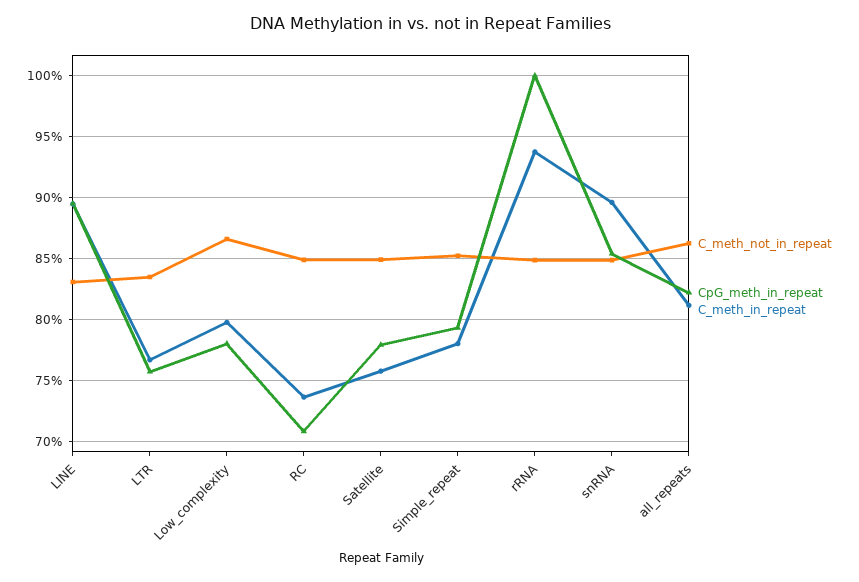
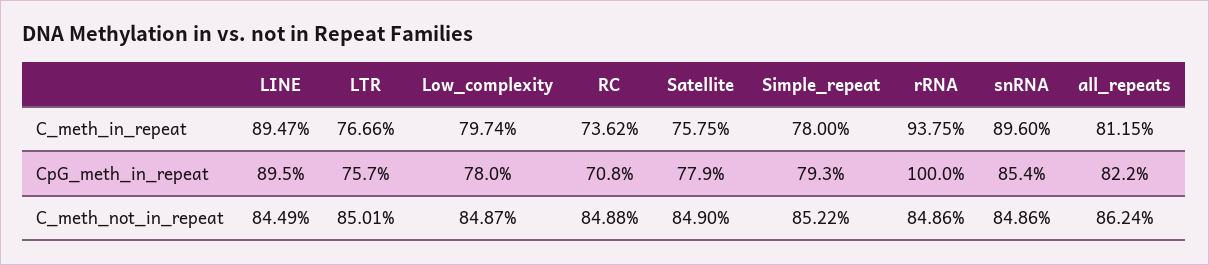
  {
    "C_meth_not_in_repeat": {
-     "LINE": 83,
+     "LINE": 84.49,
-     "LTR": 83.5,
+     "LTR": 85.01,
-     "Low_complexity": 86.5,
+     "Low_complexity": 84.87,
      "RC": 84.88,
      "Satellite": 84.9,
      "Simple_repeat": 85.22,
      "rRNA": 84.86,
      "snRNA": 84.86,
      "all_repeats": 86.24
    },
    "CpG_meth_in_repeat": {
      "LINE": 89.5,
      "LTR": 75.7,
      "Low_complexity": 78,
      "RC": 70.8,
      "Satellite": 77.9,
      "Simple_repeat": 79.3,
      "rRNA": 100,
      "snRNA": 85.4,
      "all_repeats": 82.2
    },
    "C_meth_in_repeat": {
      "LINE": 89.47,
      "LTR": 76.66,
      "Low_complexity": 79.74,
      "RC": 73.62,
      "Satellite": 75.75,
      "Simple_repeat": 78,
      "rRNA": 93.75,
      "snRNA": 89.6,
      "all_repeats": 81.15
    }
  }

